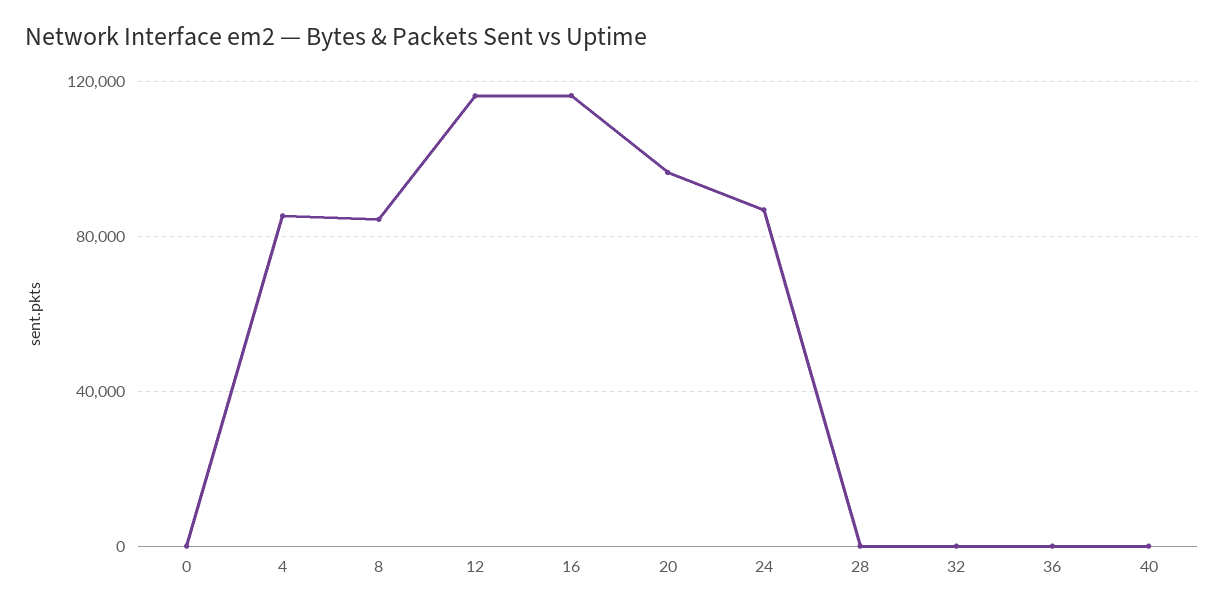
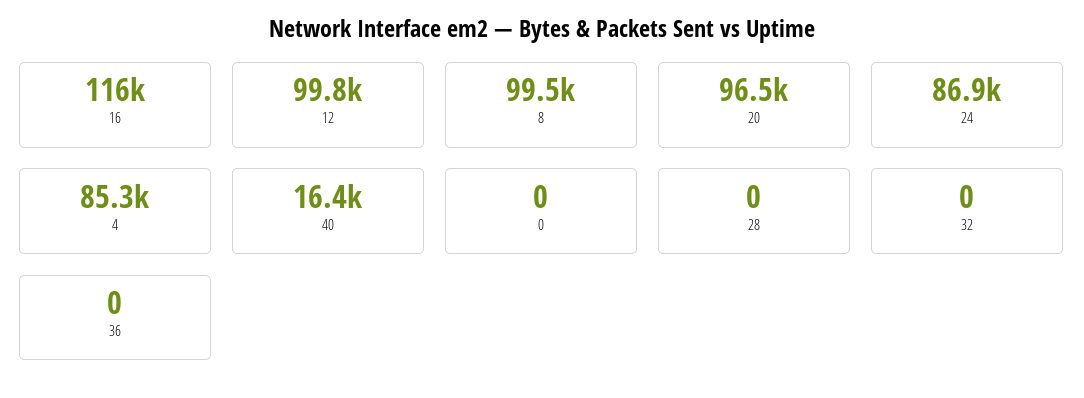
  {
    "0": 0,
    "4": 85300,
-   "8": 85000,
+   "8": 99500,
-   "12": 115000,
+   "12": 99800,
    "16": 116000,
    "20": 96500,
    "24": 86900,
    "28": 0,
    "32": 0,
    "36": 0,
-   "40": 0
+   "40": 16400
  }

